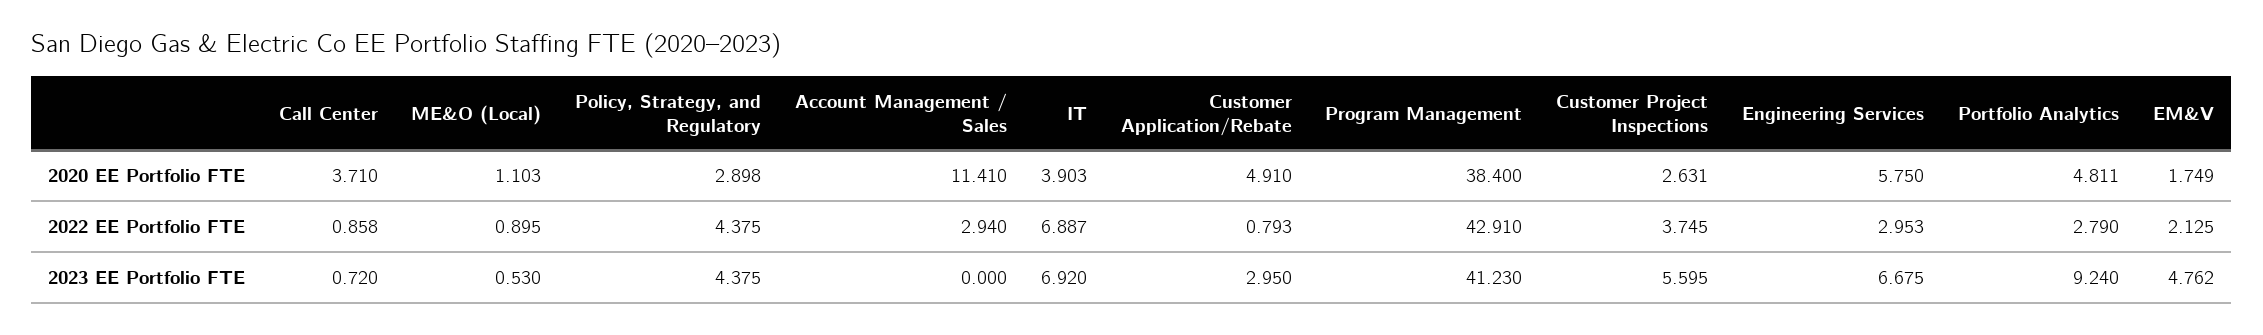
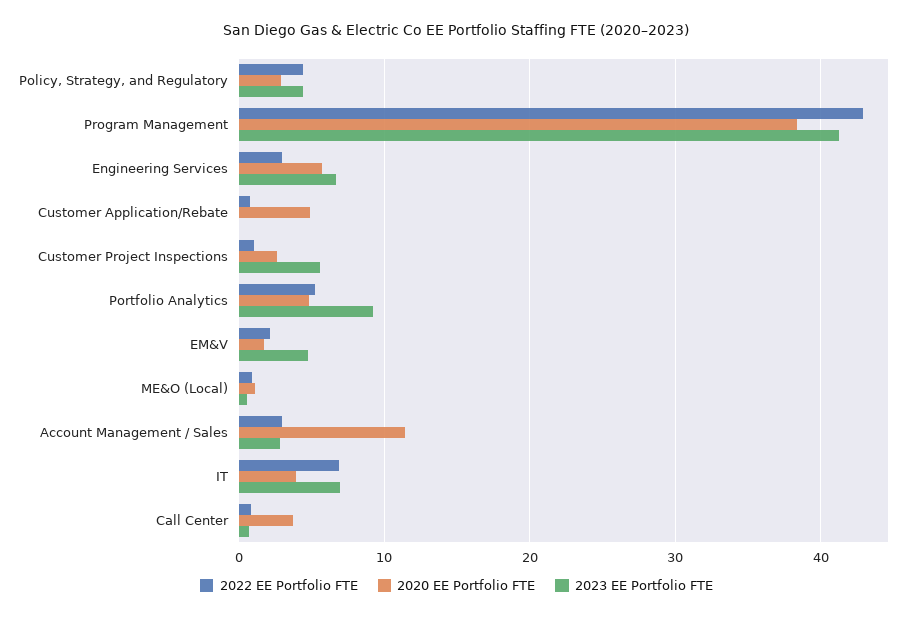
  {
    "2020 EE Portfolio FTE": {
      "Call Center": 3.71,
      "ME&O (Local)": 1.103,
      "Policy, Strategy, and Regulatory": 2.898,
      "Account Management / Sales": 11.41,
      "IT": 3.903,
      "Customer Application/Rebate": 4.91,
      "Program Management": 38.4,
      "Customer Project Inspections": 2.631,
      "Engineering Services": 5.75,
      "Portfolio Analytics": 4.811,
      "EM&V": 1.749
    },
    "2022 EE Portfolio FTE": {
      "Call Center": 0.858,
      "ME&O (Local)": 0.895,
      "Policy, Strategy, and Regulatory": 4.375,
      "Account Management / Sales": 2.94,
      "IT": 6.887,
      "Customer Application/Rebate": 0.793,
      "Program Management": 42.91,
-     "Customer Project Inspections": 3.745,
+     "Customer Project Inspections": 1,
      "Engineering Services": 2.953,
-     "Portfolio Analytics": 2.79,
+     "Portfolio Analytics": 5,
      "EM&V": 2.125
    },
    "2023 EE Portfolio FTE": {
      "Call Center": 0.72,
      "ME&O (Local)": 0.53,
      "Policy, Strategy, and Regulatory": 4.375,
-     "Account Management / Sales": 0,
+     "Account Management / Sales": 3,
      "IT": 6.92,
-     "Customer Application/Rebate": 2.95,
+     "Customer Application/Rebate": 0,
      "Program Management": 41.23,
      "Customer Project Inspections": 5.595,
      "Engineering Services": 6.675,
      "Portfolio Analytics": 9.24,
      "EM&V": 4.762
    }
  }

